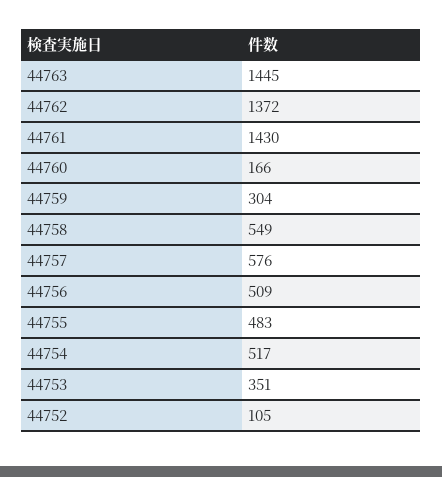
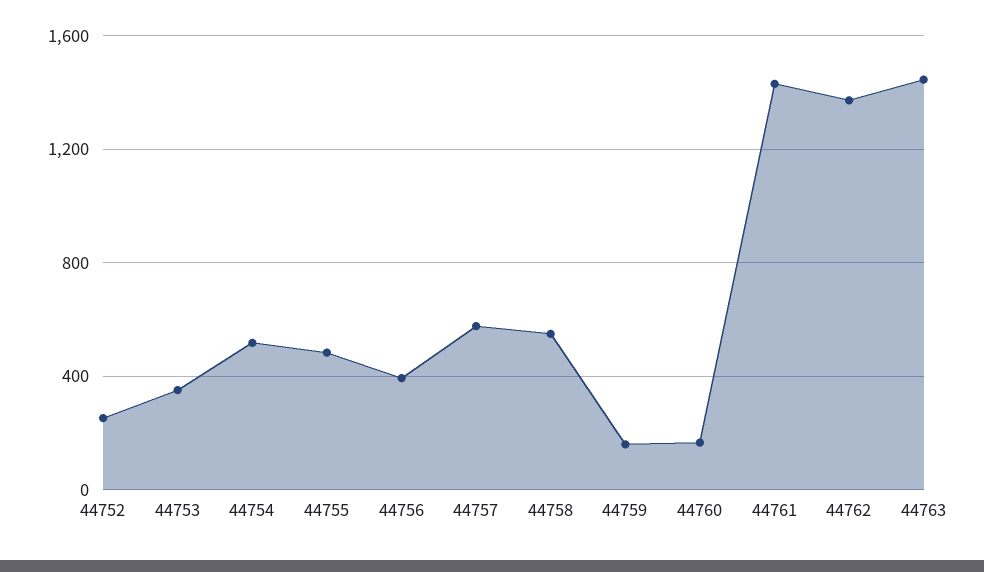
  {
    "44763": 1445,
    "44762": 1372,
    "44761": 1430,
    "44760": 166,
-   "44759": 304,
+   "44759": 150,
    "44758": 549,
    "44757": 576,
-   "44756": 509,
+   "44756": 400,
    "44755": 483,
    "44754": 517,
    "44753": 351,
-   "44752": 105
+   "44752": 250
  }

